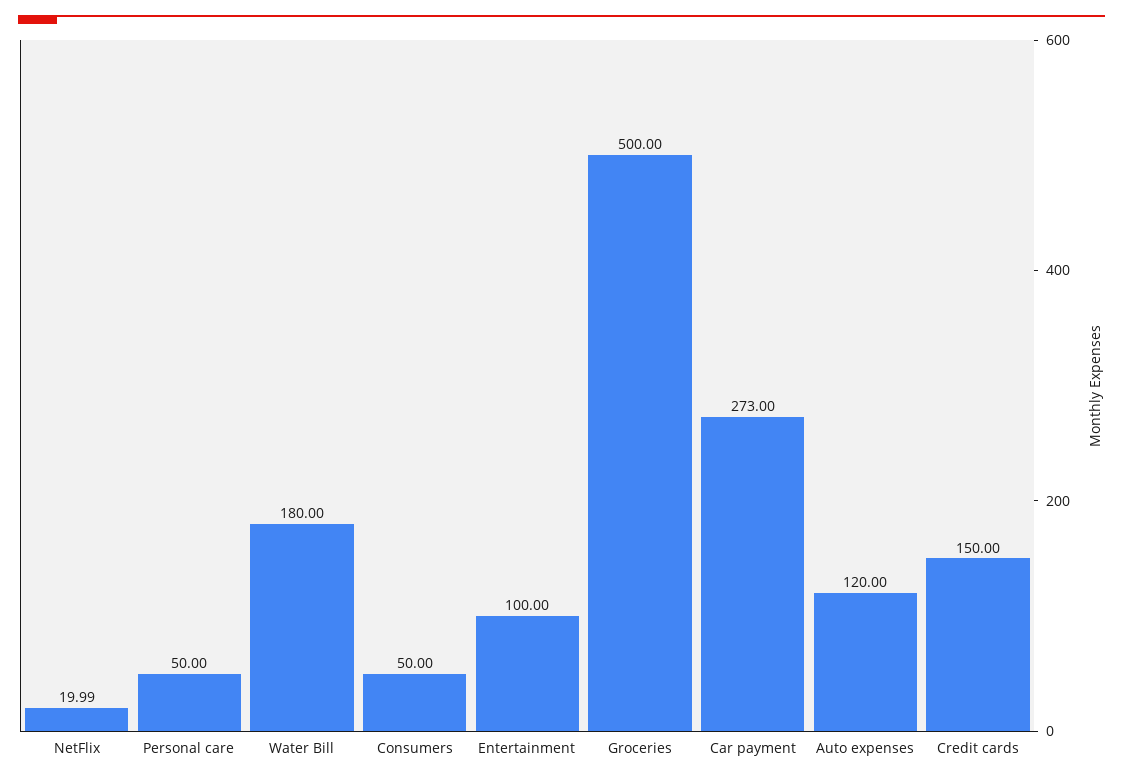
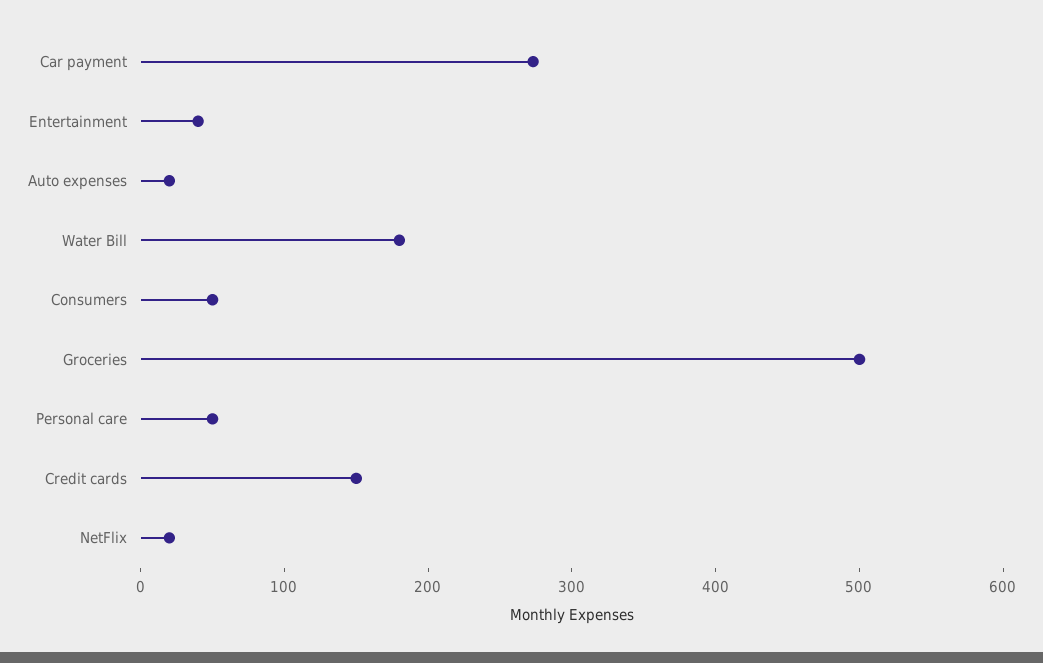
  {
    "NetFlix": 19.99,
    "Personal care": 50,
    "Water Bill": 180,
    "Consumers": 50,
-   "Entertainment": 100,
+   "Entertainment": 40,
    "Groceries": 500,
    "Car payment": 273,
-   "Auto expenses": 120,
+   "Auto expenses": 20,
    "Credit cards": 150
  }

